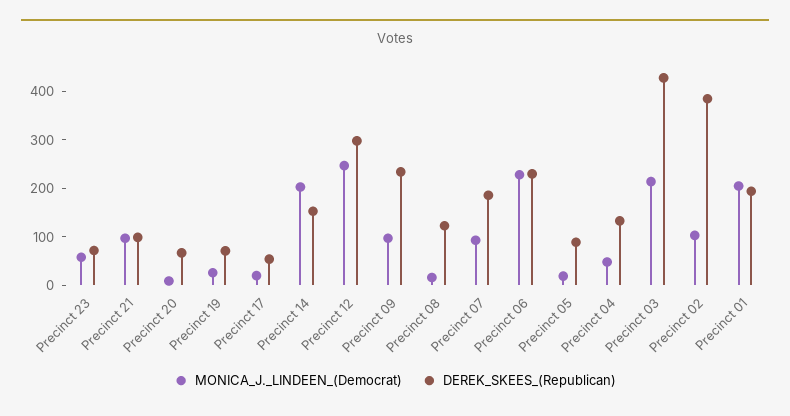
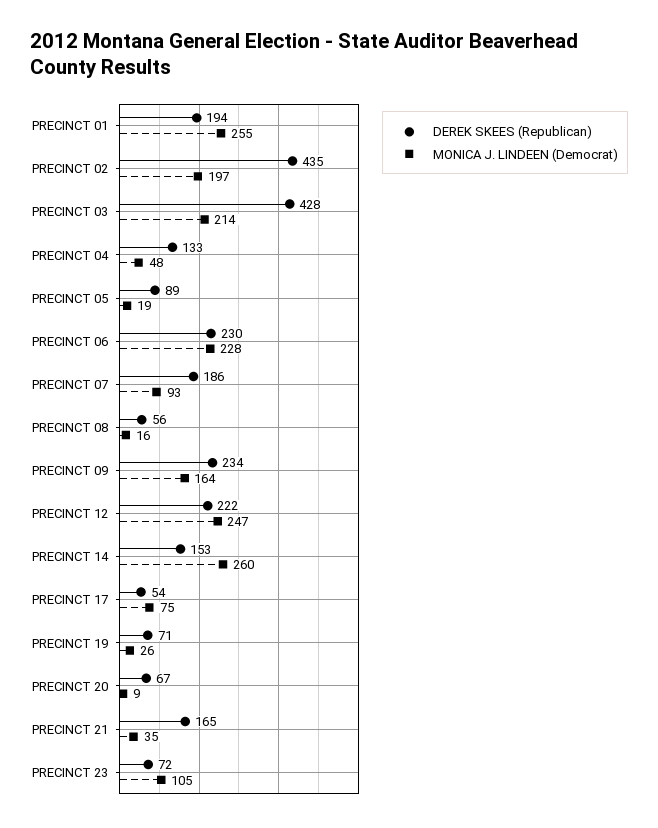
  {
    "MONICA_J._LINDEEN_(Democrat)": {
-     "Precinct 23": 60,
+     "Precinct 23": 105,
-     "Precinct 21": 100,
+     "Precinct 21": 35,
      "Precinct 20": 9,
      "Precinct 19": 26,
-     "Precinct 17": 20,
+     "Precinct 17": 75,
-     "Precinct 14": 200,
+     "Precinct 14": 260,
      "Precinct 12": 247,
-     "Precinct 09": 100,
+     "Precinct 09": 164,
      "Precinct 08": 16,
      "Precinct 07": 93,
      "Precinct 06": 228,
      "Precinct 05": 19,
      "Precinct 04": 48,
      "Precinct 03": 214,
-     "Precinct 02": 100,
+     "Precinct 02": 197,
-     "Precinct 01": 200
+     "Precinct 01": 255
    },
    "DEREK_SKEES_(Republican)": {
      "Precinct 23": 72,
-     "Precinct 21": 100,
+     "Precinct 21": 165,
      "Precinct 20": 67,
      "Precinct 19": 71,
      "Precinct 17": 54,
      "Precinct 14": 153,
-     "Precinct 12": 300,
+     "Precinct 12": 222,
      "Precinct 09": 234,
-     "Precinct 08": 120,
+     "Precinct 08": 56,
      "Precinct 07": 186,
      "Precinct 06": 230,
      "Precinct 05": 89,
      "Precinct 04": 133,
      "Precinct 03": 428,
-     "Precinct 02": 380,
+     "Precinct 02": 435,
      "Precinct 01": 194
    }
  }

